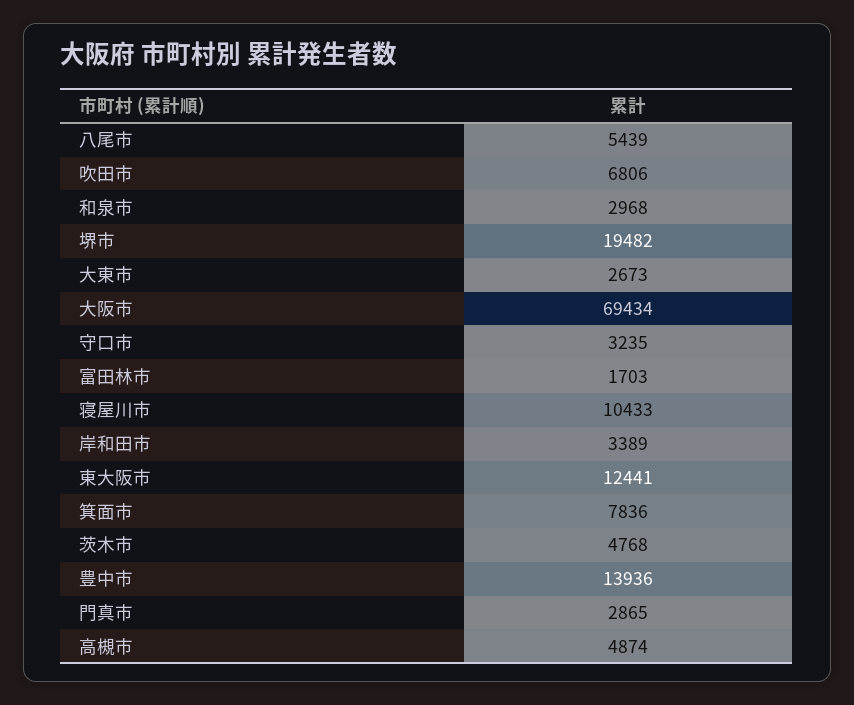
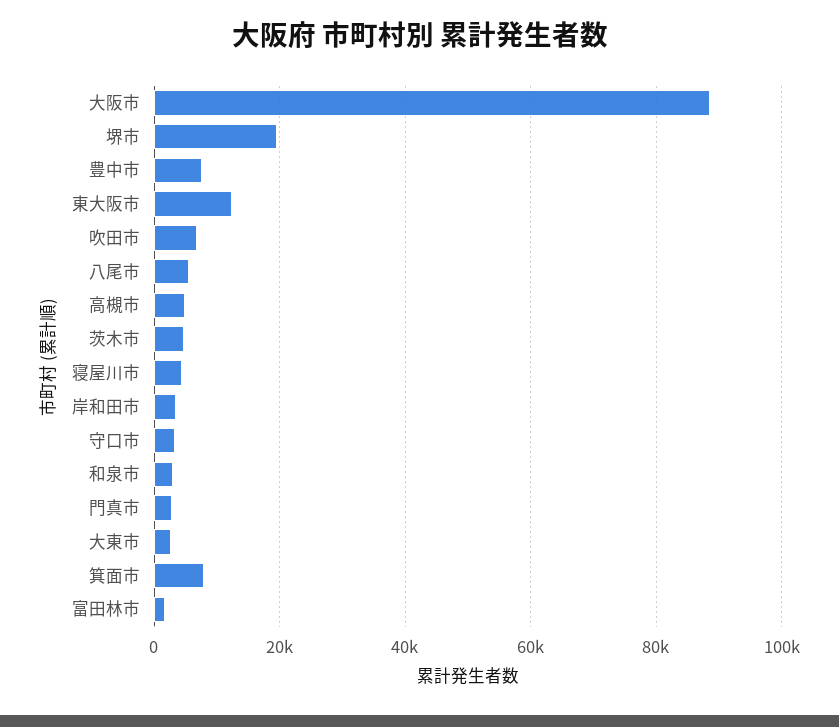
  {
    "八尾市": 5439,
    "吹田市": 6806,
    "和泉市": 2968,
    "堺市": 19482,
    "大東市": 2673,
-   "大阪市": 69434,
+   "大阪市": 88000,
    "守口市": 3235,
    "富田林市": 1703,
-   "寝屋川市": 10433,
+   "寝屋川市": 4000,
    "岸和田市": 3389,
    "東大阪市": 12441,
    "箕面市": 7836,
    "茨木市": 4768,
-   "豊中市": 13936,
+   "豊中市": 8000,
    "門真市": 2865,
    "高槻市": 4874
  }

